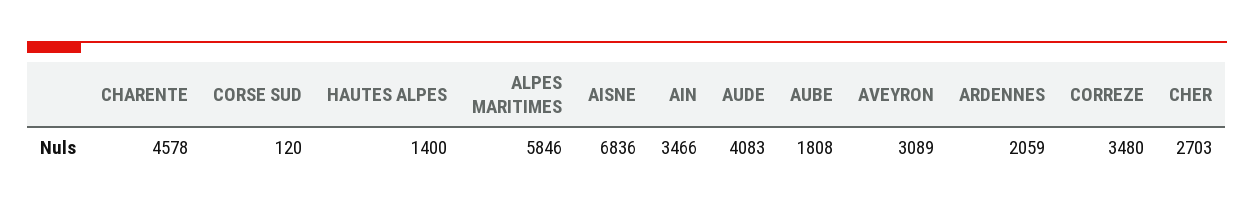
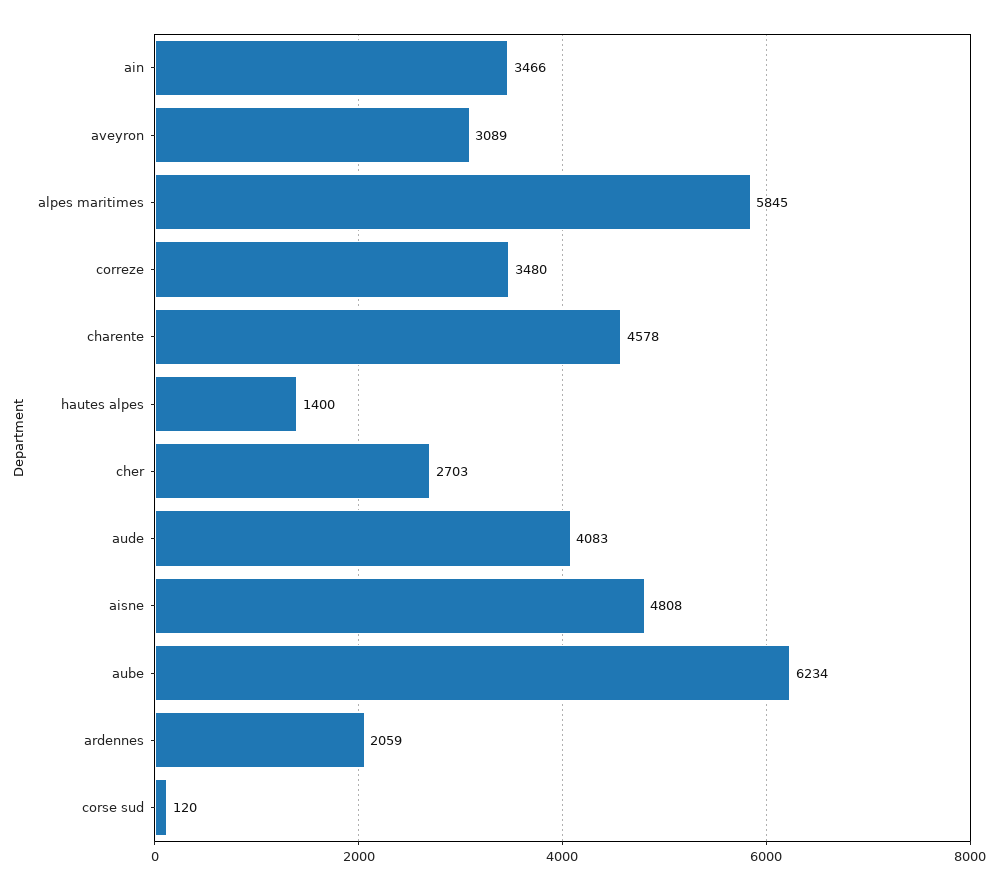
  {
    "CHARENTE": 4578,
    "CORSE SUD": 120,
    "HAUTES ALPES": 1400,
-   "ALPES MARITIMES": 5846,
+   "ALPES MARITIMES": 5845,
-   "AISNE": 6836,
+   "AISNE": 4808,
    "AIN": 3466,
    "AUDE": 4083,
-   "AUBE": 1808,
+   "AUBE": 6234,
    "AVEYRON": 3089,
    "ARDENNES": 2059,
    "CORREZE": 3480,
    "CHER": 2703
  }

